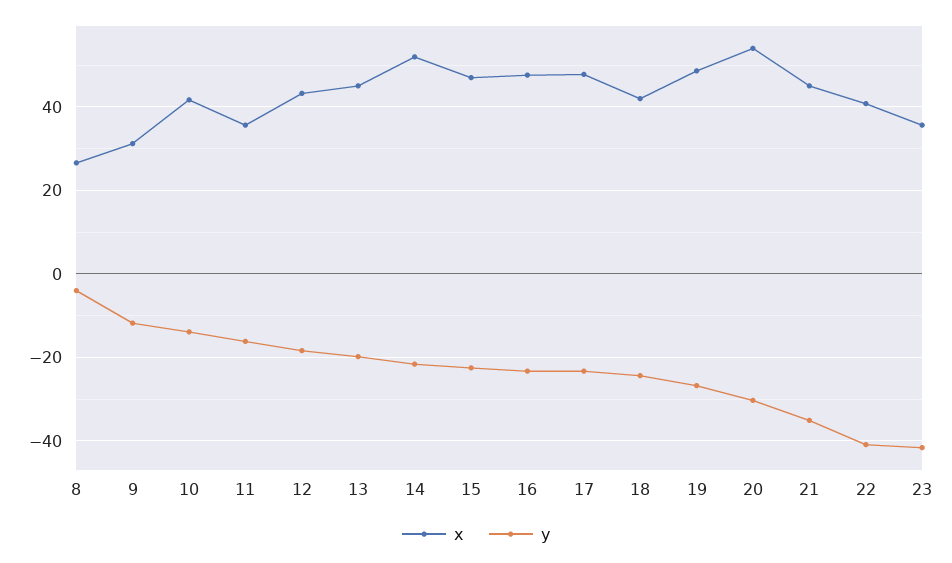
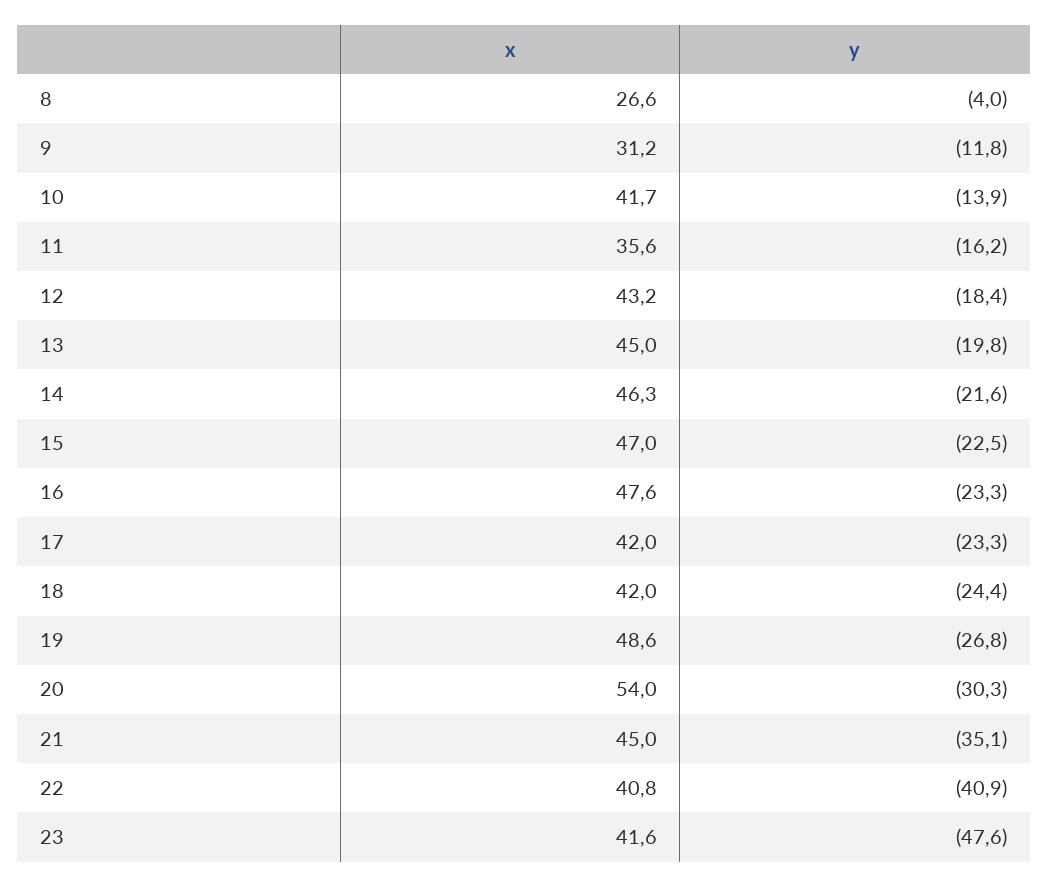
  {
    "x": {
      "8": 26.6,
      "9": 31.2,
      "10": 41.7,
      "11": 35.6,
      "12": 43.2,
      "13": 45,
-     "14": 52,
+     "14": 46.3,
      "15": 47,
      "16": 47.6,
-     "17": 48,
+     "17": 42,
      "18": 42,
      "19": 48.6,
      "20": 54,
      "21": 45,
      "22": 40.8,
-     "23": 36
+     "23": 41.6
    },
    "y": {
      "8": -4,
      "9": -11.8,
      "10": -13.9,
      "11": -16.2,
      "12": -18.4,
      "13": -19.8,
      "14": -21.6,
      "15": -22.5,
      "16": -23.3,
      "17": -23.3,
      "18": -24.4,
      "19": -26.8,
      "20": -30.3,
      "21": -35.1,
      "22": -40.9,
-     "23": -42
+     "23": -47.6
    }
  }

